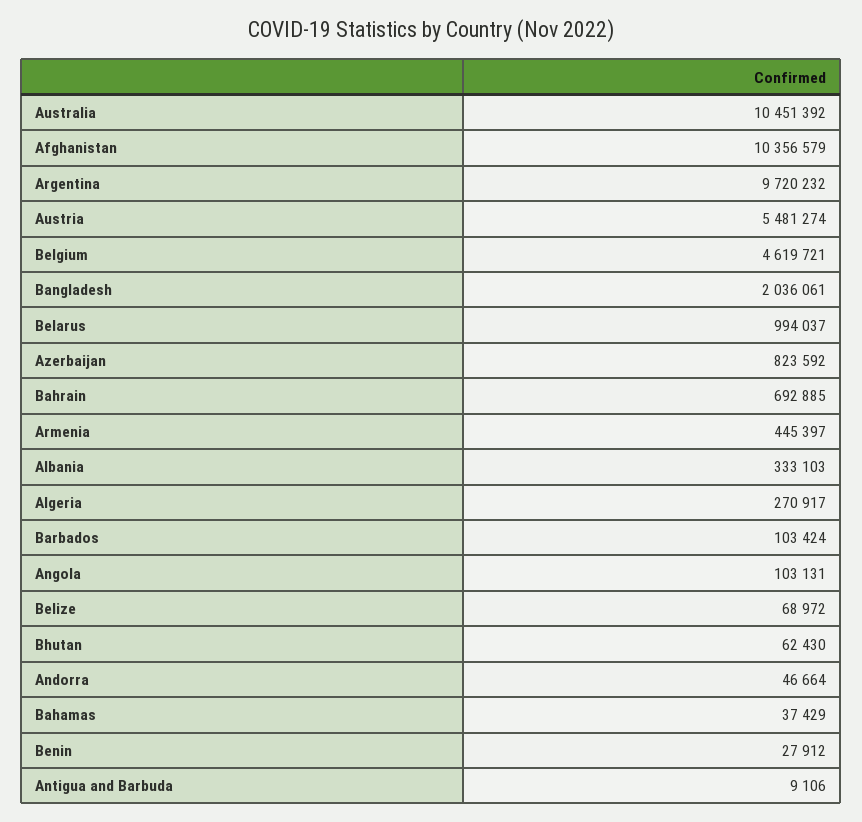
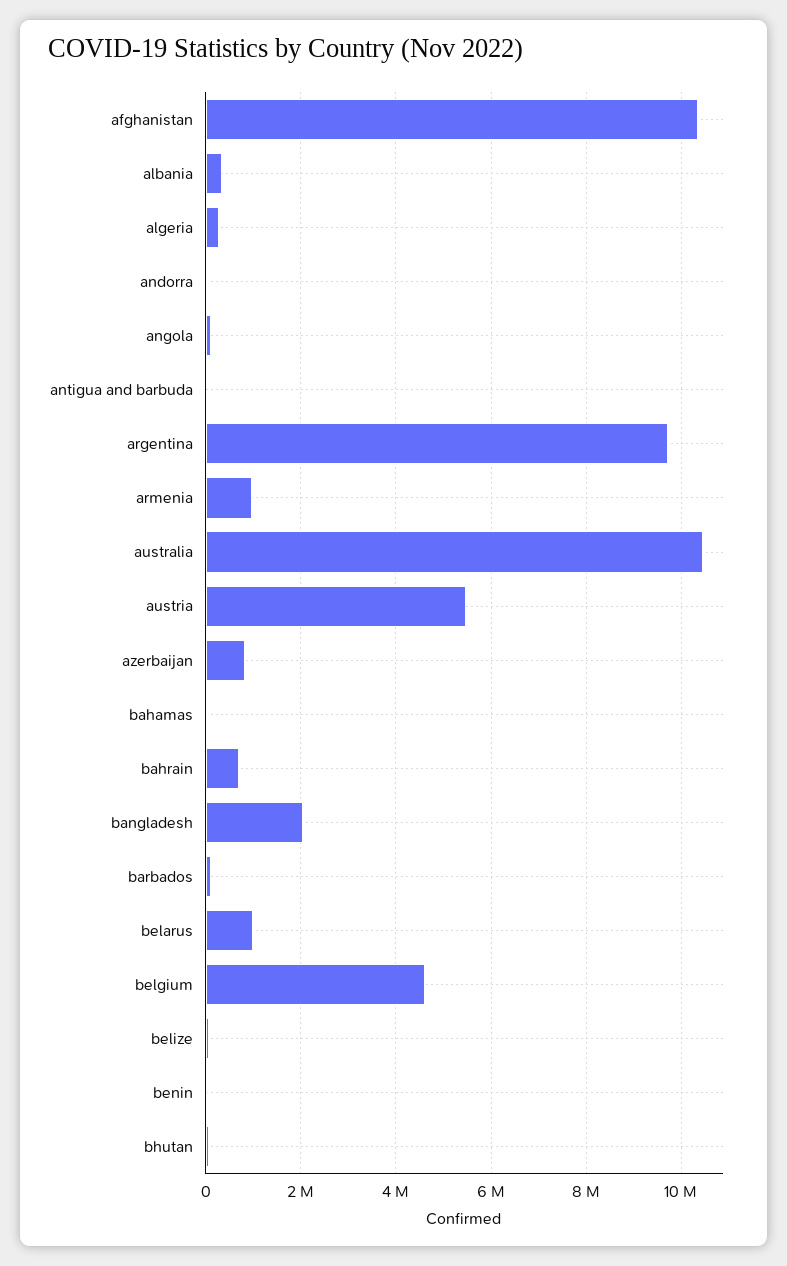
  {
    "Australia": 10451392,
    "Afghanistan": 10356579,
    "Argentina": 9720232,
    "Austria": 5481274,
    "Belgium": 4619721,
    "Bangladesh": 2036061,
    "Belarus": 994037,
    "Azerbaijan": 823592,
    "Bahrain": 692885,
-   "Armenia": 445397,
+   "Armenia": 1000000,
    "Albania": 333103,
    "Algeria": 270917,
    "Barbados": 103424,
    "Angola": 103131,
    "Belize": 68972,
    "Bhutan": 62430,
    "Andorra": 46664,
    "Bahamas": 37429,
    "Benin": 27912,
    "Antigua and Barbuda": 9106
  }

